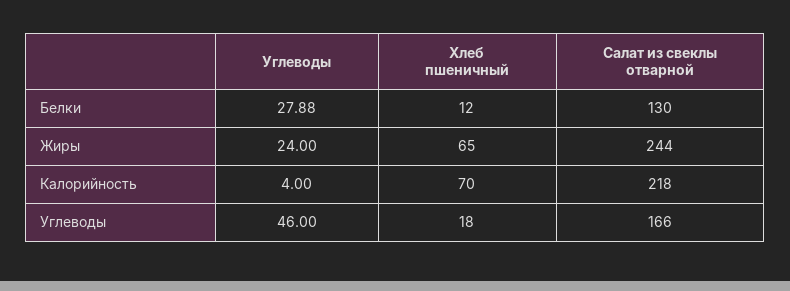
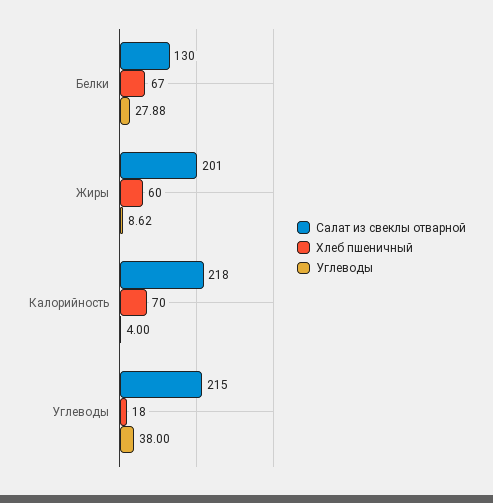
  {
    "Углеводы": {
      "Белки": 27.88,
-     "Жиры": 24,
+     "Жиры": 8.62,
      "Калорийность": 4,
-     "Углеводы": 46
+     "Углеводы": 38
    },
    "Хлеб пшеничный": {
-     "Белки": 12,
+     "Белки": 67,
-     "Жиры": 65,
+     "Жиры": 60,
      "Калорийность": 70,
      "Углеводы": 18
    },
    "Салат из свеклы отварной": {
      "Белки": 130,
-     "Жиры": 244,
+     "Жиры": 201,
      "Калорийность": 218,
-     "Углеводы": 166
+     "Углеводы": 215
    }
  }

